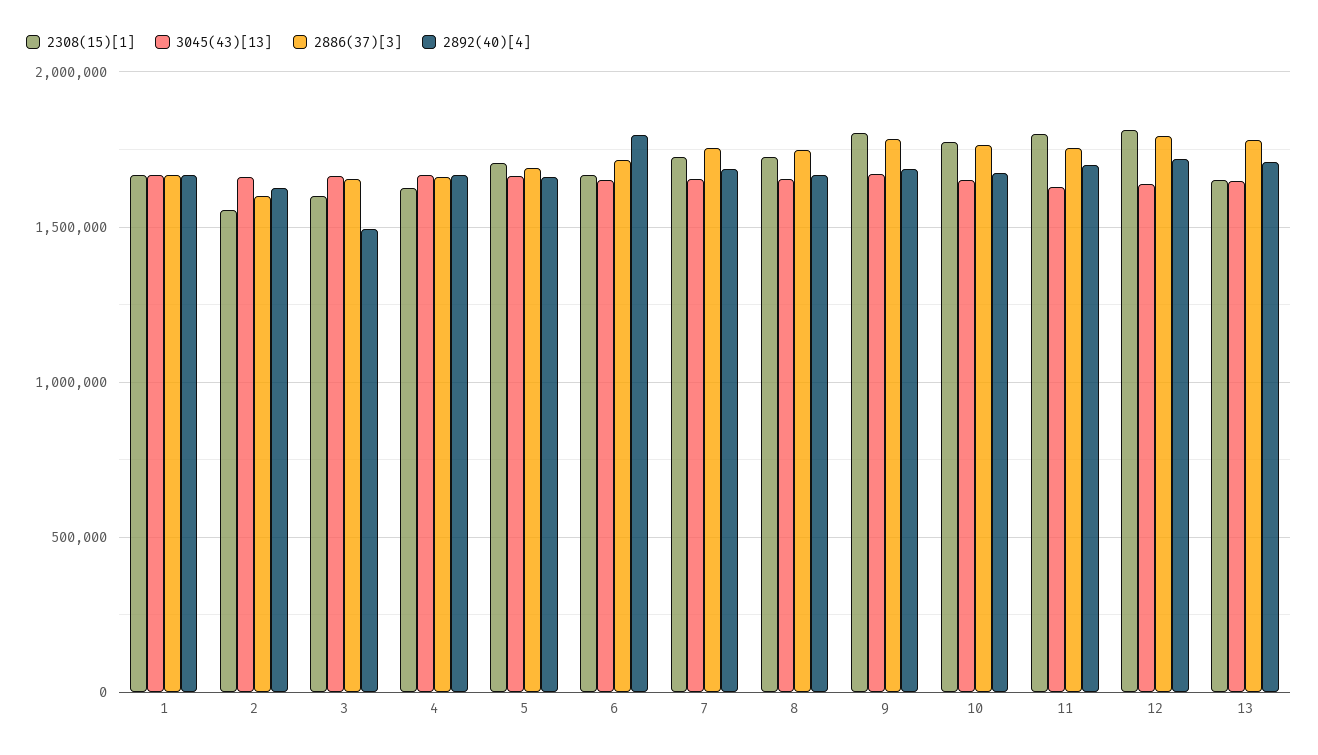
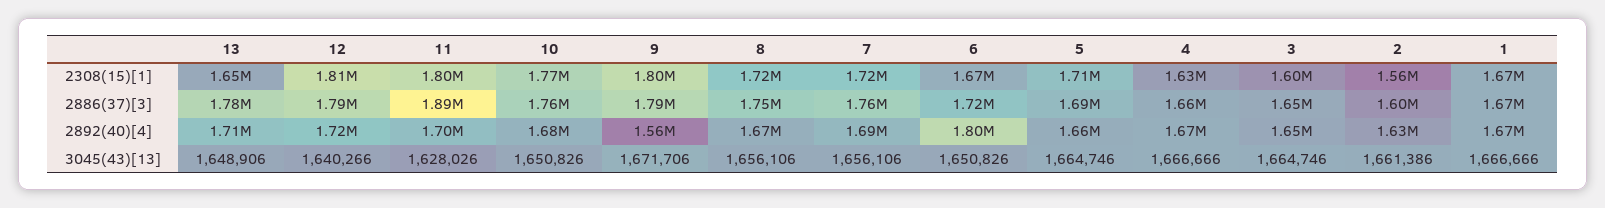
  {
    "2308(15)[1]": {
      "1": 1670000,
      "2": 1560000,
      "3": 1600000,
      "4": 1630000,
      "5": 1710000,
      "6": 1670000,
      "7": 1720000,
      "8": 1720000,
      "9": 1800000,
      "10": 1770000,
      "11": 1800000,
      "12": 1810000,
      "13": 1650000
    },
    "3045(43)[13]": {
      "1": 1666666,
      "2": 1661386,
      "3": 1664746,
      "4": 1666666,
      "5": 1664746,
      "6": 1650826,
      "7": 1656106,
      "8": 1656106,
      "9": 1671706,
      "10": 1650826,
      "11": 1628026,
      "12": 1640266,
      "13": 1648906
    },
    "2886(37)[3]": {
      "1": 1670000,
      "2": 1600000,
      "3": 1650000,
      "4": 1660000,
      "5": 1690000,
      "6": 1720000,
      "7": 1760000,
      "8": 1750000,
      "9": 1790000,
      "10": 1760000,
-     "11": 1750000,
+     "11": 1890000,
      "12": 1790000,
      "13": 1780000
    },
    "2892(40)[4]": {
      "1": 1670000,
      "2": 1630000,
-     "3": 1500000,
+     "3": 1650000,
      "4": 1670000,
      "5": 1660000,
      "6": 1800000,
      "7": 1690000,
      "8": 1670000,
-     "9": 1700000,
+     "9": 1560000,
      "10": 1680000,
      "11": 1700000,
      "12": 1720000,
      "13": 1710000
    }
  }

